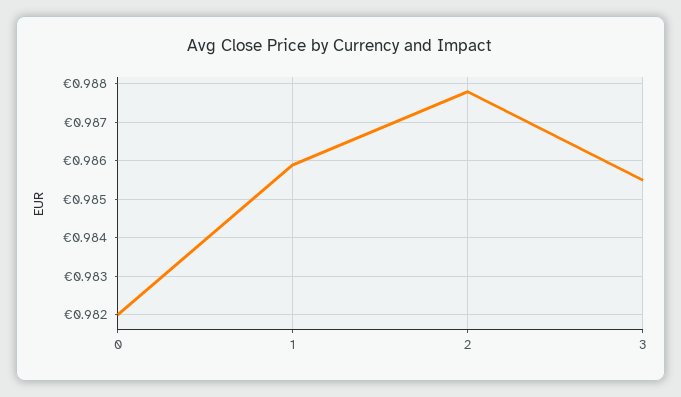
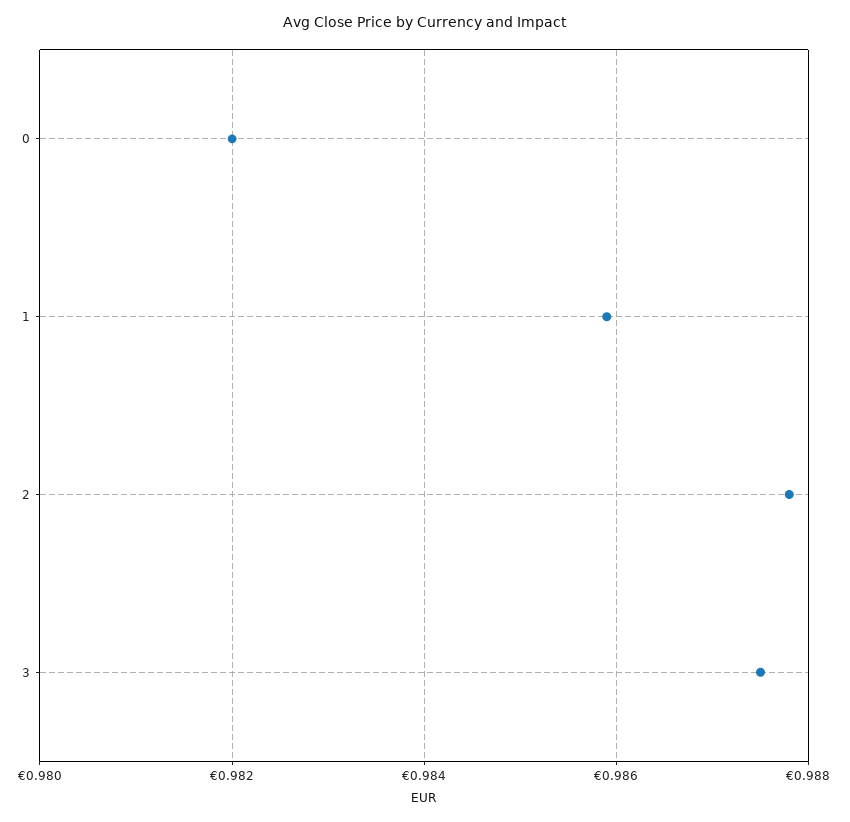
  {
    "0": 0.982,
    "1": 0.986,
    "2": 0.988,
-   "3": 0.9855
+   "3": 0.9875
  }

